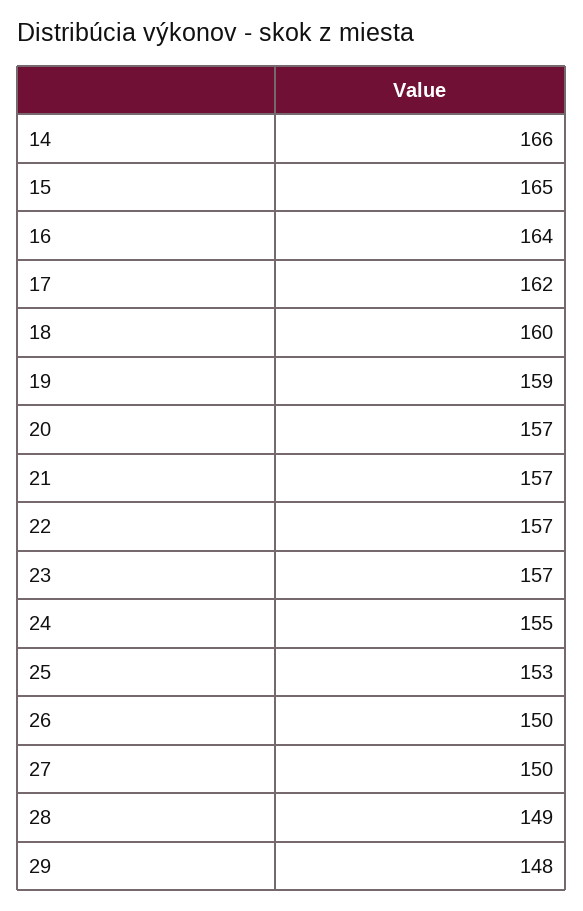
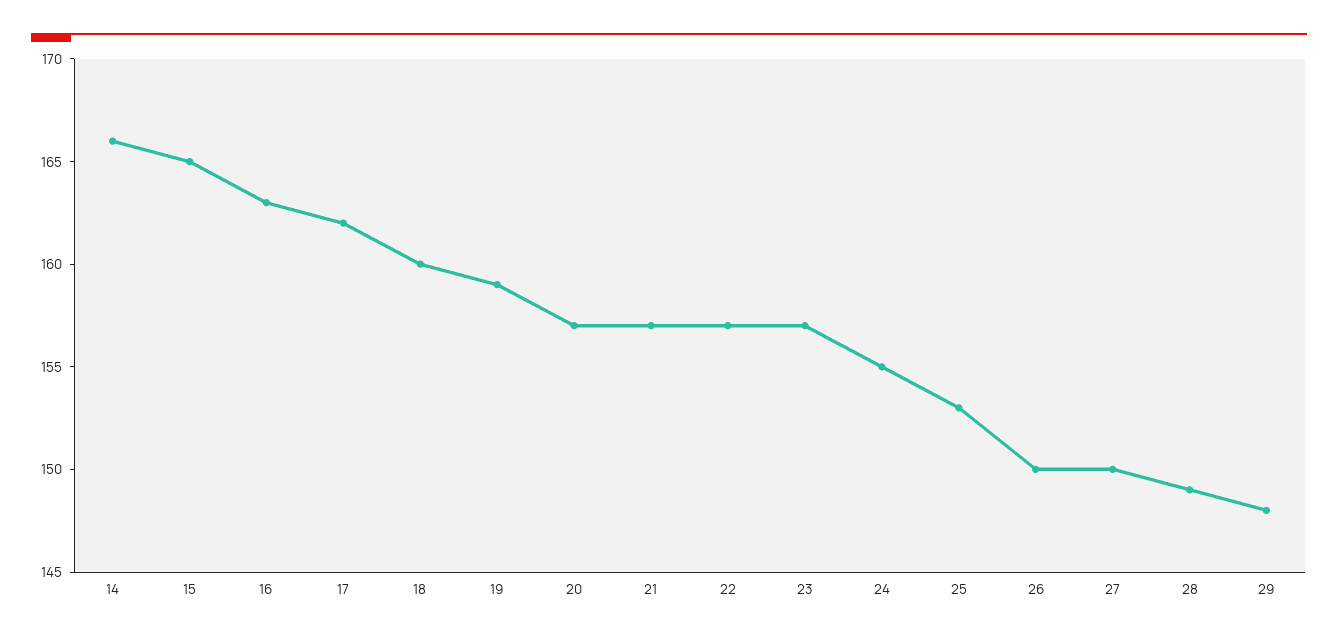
  {
    "14": 166,
    "15": 165,
-   "16": 164,
+   "16": 163,
    "17": 162,
    "18": 160,
    "19": 159,
    "20": 157,
    "21": 157,
    "22": 157,
    "23": 157,
    "24": 155,
    "25": 153,
    "26": 150,
    "27": 150,
    "28": 149,
    "29": 148
  }

